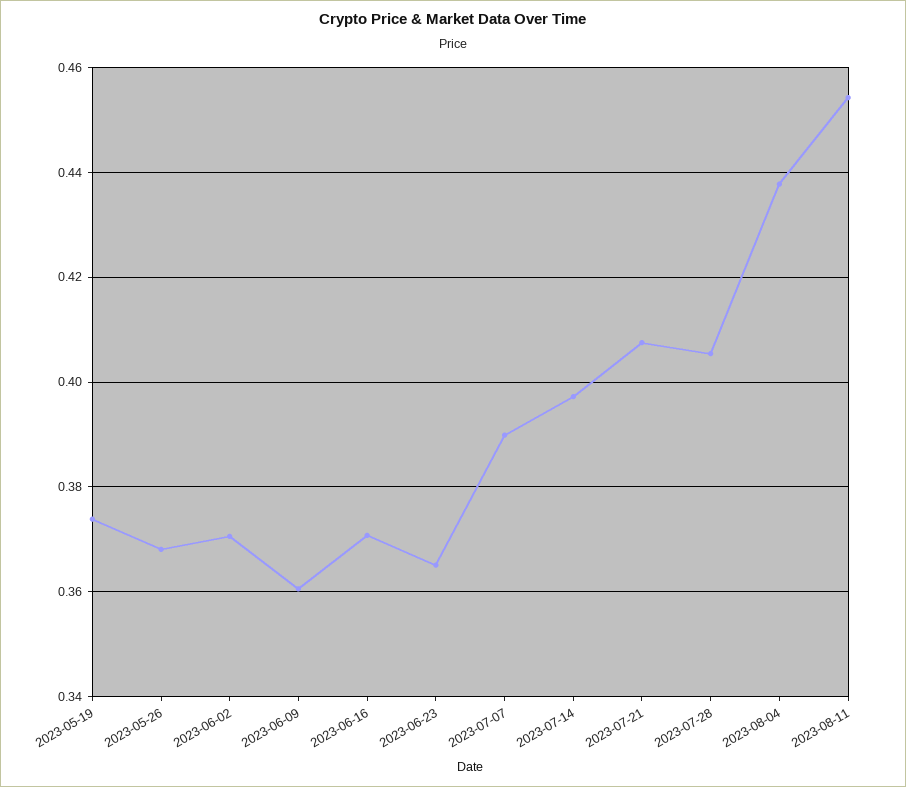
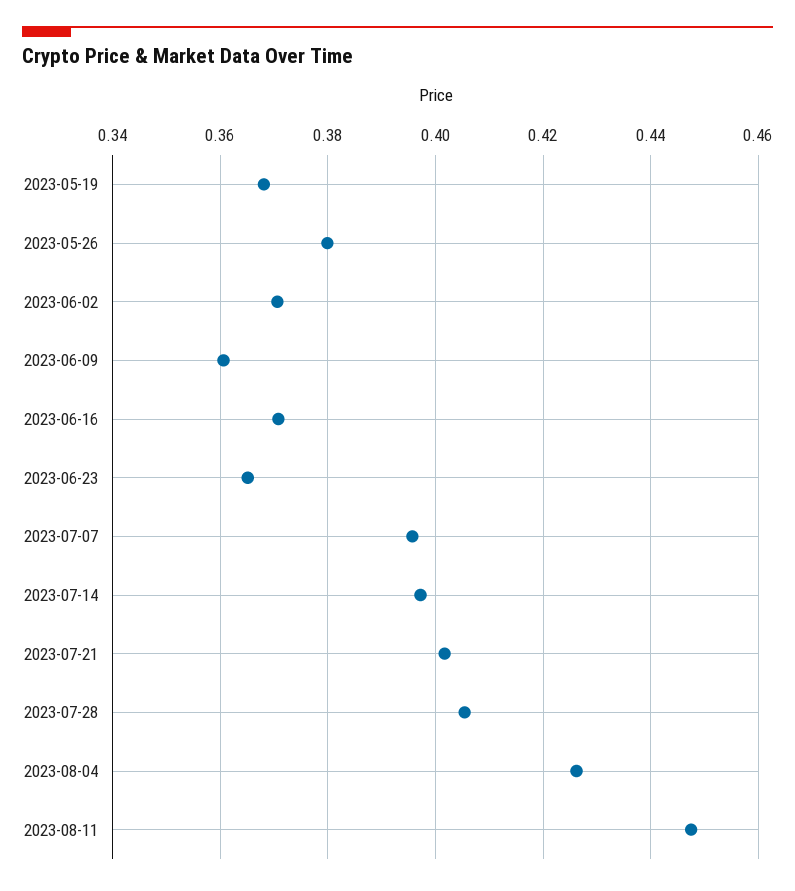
  {
-   "2023-05-19": 0.374,
+   "2023-05-19": 0.368,
-   "2023-05-26": 0.368,
+   "2023-05-26": 0.38,
    "2023-06-02": 0.37,
    "2023-06-09": 0.36,
    "2023-06-16": 0.37,
    "2023-06-23": 0.366,
-   "2023-07-07": 0.39,
+   "2023-07-07": 0.396,
    "2023-07-14": 0.398,
-   "2023-07-21": 0.408,
+   "2023-07-21": 0.402,
    "2023-07-28": 0.406,
-   "2023-08-04": 0.438,
+   "2023-08-04": 0.426,
-   "2023-08-11": 0.454
+   "2023-08-11": 0.448
  }

